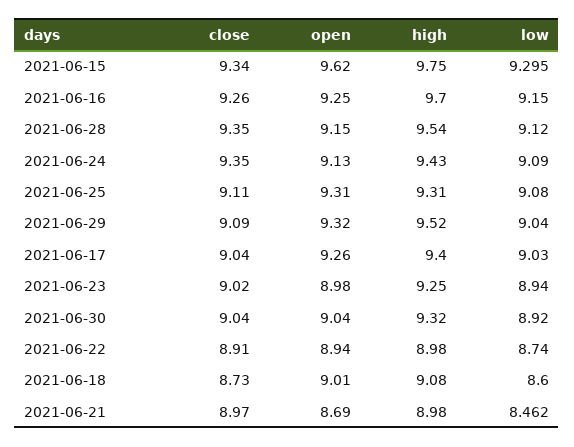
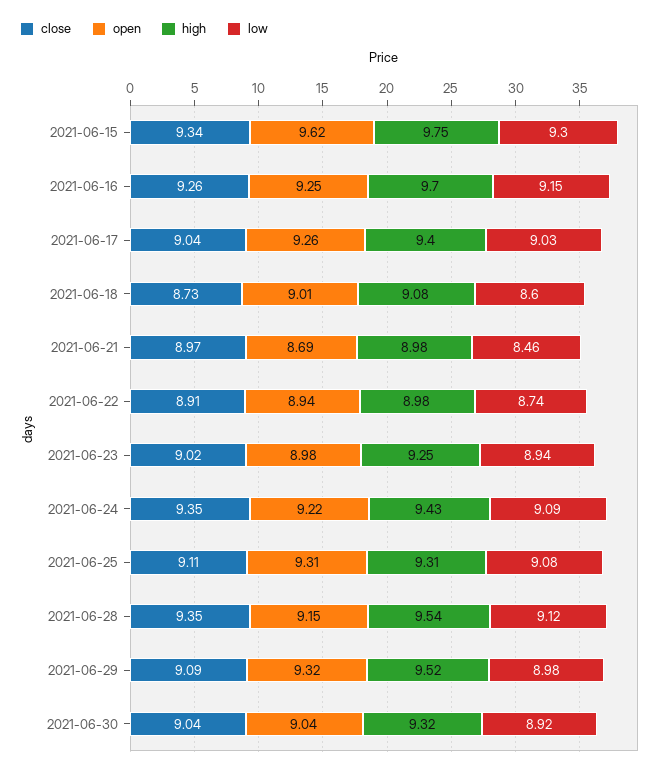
  {
    "close": {
      "2021-06-15": 9.34,
      "2021-06-16": 9.26,
      "2021-06-28": 9.35,
      "2021-06-24": 9.35,
      "2021-06-25": 9.11,
      "2021-06-29": 9.09,
      "2021-06-17": 9.04,
      "2021-06-23": 9.02,
      "2021-06-30": 9.04,
      "2021-06-22": 8.91,
      "2021-06-18": 8.73,
      "2021-06-21": 8.97
    },
    "open": {
      "2021-06-15": 9.62,
      "2021-06-16": 9.25,
      "2021-06-28": 9.15,
-     "2021-06-24": 9.13,
+     "2021-06-24": 9.22,
      "2021-06-25": 9.31,
      "2021-06-29": 9.32,
      "2021-06-17": 9.26,
      "2021-06-23": 8.98,
      "2021-06-30": 9.04,
      "2021-06-22": 8.94,
      "2021-06-18": 9.01,
      "2021-06-21": 8.69
    },
    "high": {
      "2021-06-15": 9.75,
      "2021-06-16": 9.7,
      "2021-06-28": 9.54,
      "2021-06-24": 9.43,
      "2021-06-25": 9.31,
      "2021-06-29": 9.52,
      "2021-06-17": 9.4,
      "2021-06-23": 9.25,
      "2021-06-30": 9.32,
      "2021-06-22": 8.98,
      "2021-06-18": 9.08,
      "2021-06-21": 8.98
    },
    "low": {
      "2021-06-15": 9.295,
      "2021-06-16": 9.15,
      "2021-06-28": 9.12,
      "2021-06-24": 9.09,
      "2021-06-25": 9.08,
-     "2021-06-29": 9.04,
+     "2021-06-29": 8.98,
      "2021-06-17": 9.03,
      "2021-06-23": 8.94,
      "2021-06-30": 8.92,
      "2021-06-22": 8.74,
      "2021-06-18": 8.6,
      "2021-06-21": 8.462
    }
  }

